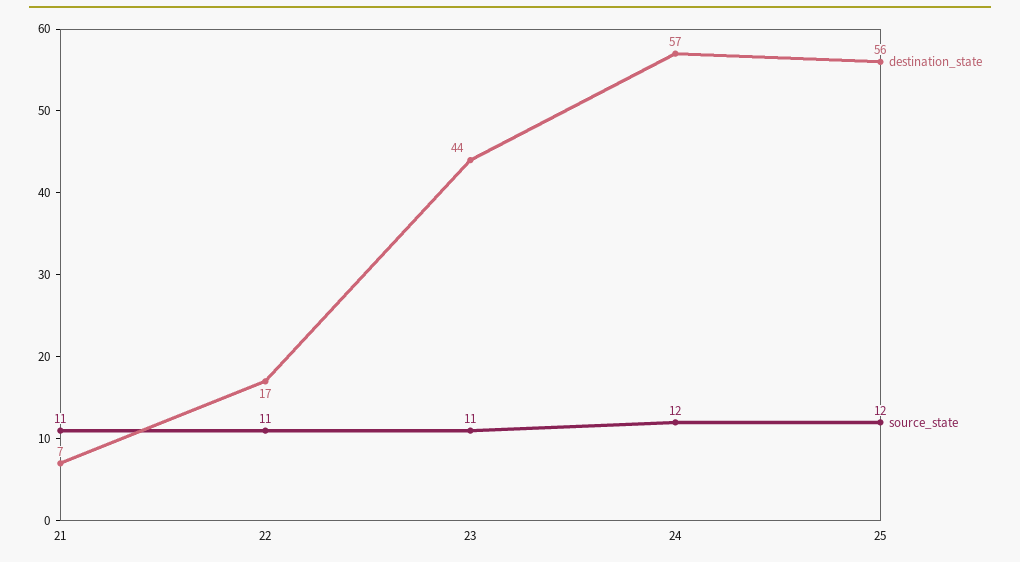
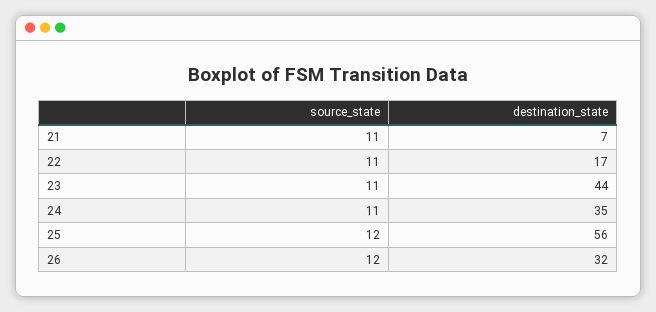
  {
    "destination_state": {
      "21": 7,
      "22": 17,
      "23": 44,
-     "24": 57,
+     "24": 35,
-     "25": 56
+     "25": 56,
+     "26": 32
    },
    "source_state": {
      "21": 11,
      "22": 11,
      "23": 11,
-     "24": 12,
+     "24": 11,
-     "25": 12
+     "25": 12,
+     "26": 12
    }
  }

